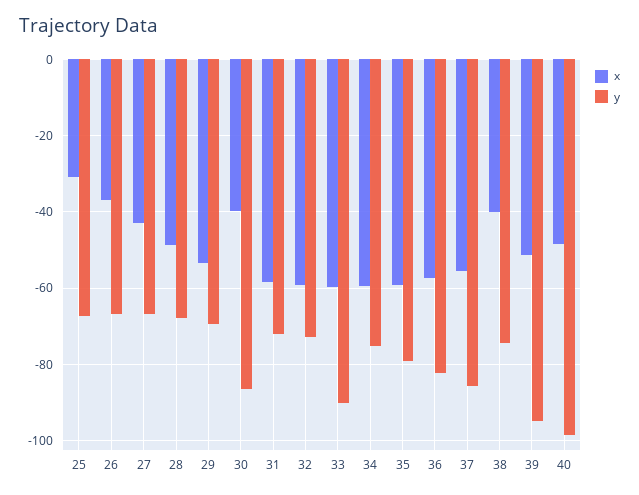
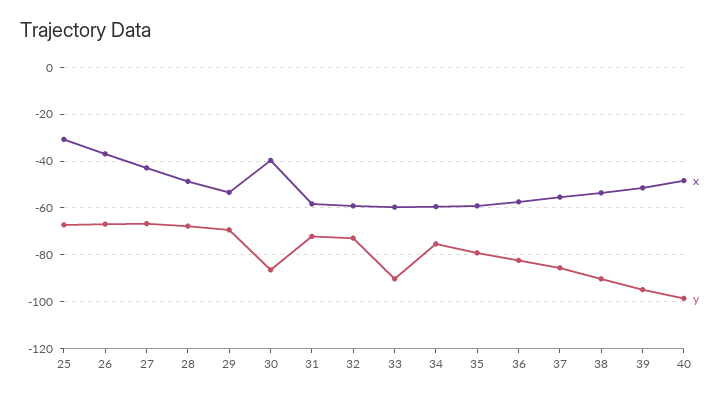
  {
    "x": {
      "25": -30,
      "26": -38,
      "27": -42,
      "28": -48,
      "29": -54,
      "30": -40,
      "31": -58,
      "32": -60,
      "33": -60,
      "34": -60,
      "35": -60,
      "36": -58,
      "37": -56,
-     "38": -40,
+     "38": -55,
      "39": -52,
      "40": -48
    },
    "y": {
      "25": -68,
      "26": -66,
      "27": -66,
      "28": -68,
      "29": -70,
      "30": -86,
      "31": -72,
      "32": -72,
      "33": -90,
      "34": -76,
      "35": -80,
      "36": -82,
      "37": -86,
-     "38": -74,
+     "38": -90,
      "39": -94,
      "40": -98
    }
  }

